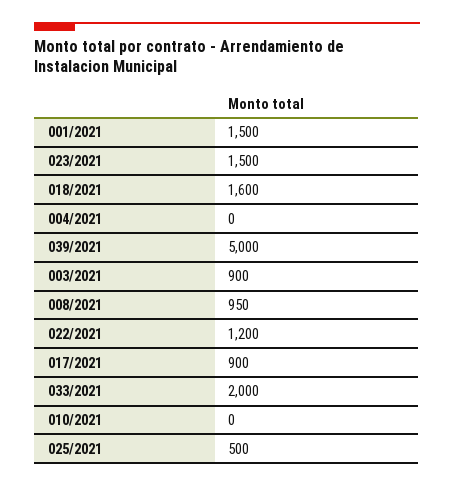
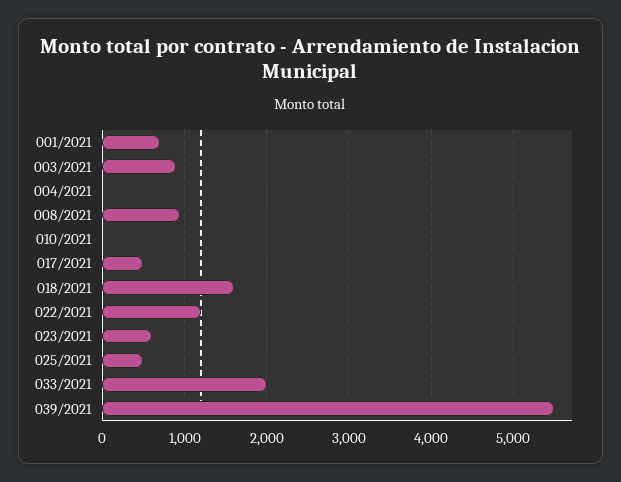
  {
-   "001/2021": 1500,
+   "001/2021": 700,
-   "023/2021": 1500,
+   "023/2021": 600,
    "018/2021": 1600,
    "004/2021": 0,
-   "039/2021": 5000,
+   "039/2021": 5500,
    "003/2021": 900,
    "008/2021": 950,
    "022/2021": 1200,
-   "017/2021": 900,
+   "017/2021": 500,
    "033/2021": 2000,
    "010/2021": 0,
    "025/2021": 500
  }

